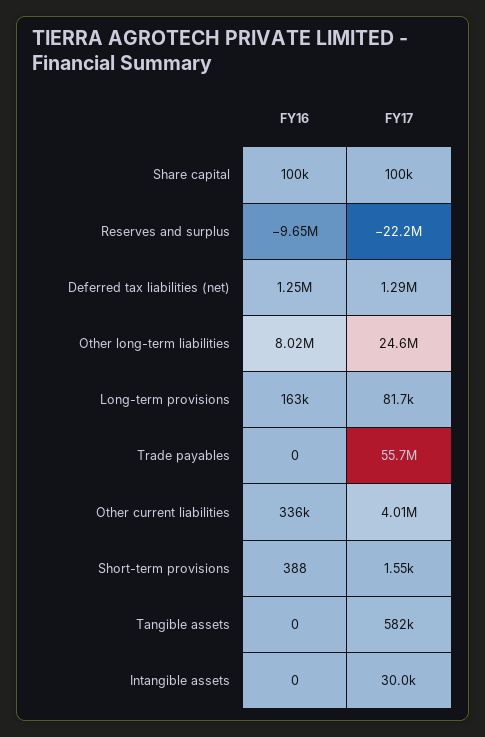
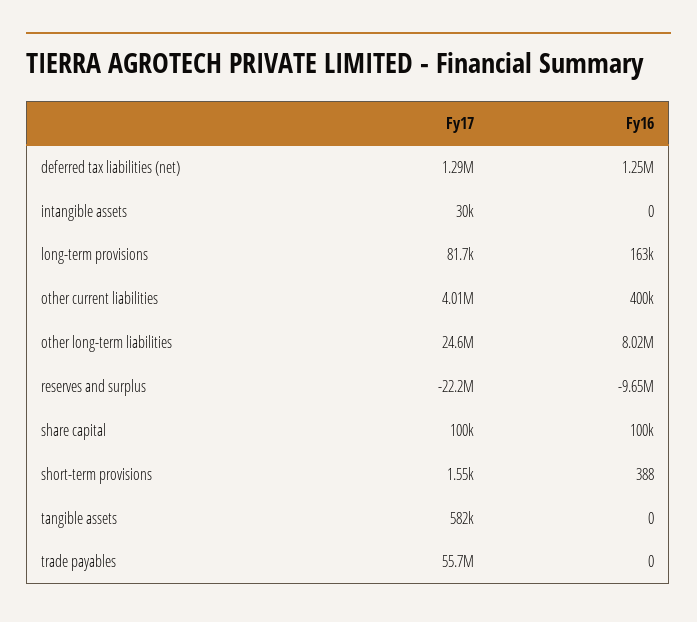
  {
    "FY16": {
      "Share capital": 100000,
      "Reserves and surplus": -9650000,
      "Deferred tax liabilities (net)": 1250000,
      "Other long-term liabilities": 8020000,
      "Long-term provisions": 163000,
      "Trade payables": 0,
-     "Other current liabilities": 336000,
+     "Other current liabilities": 400000,
      "Short-term provisions": 388,
      "Tangible assets": 0,
      "Intangible assets": 0
    },
    "FY17": {
      "Share capital": 100000,
      "Reserves and surplus": -22200000,
      "Deferred tax liabilities (net)": 1290000,
      "Other long-term liabilities": 24600000,
      "Long-term provisions": 81700,
      "Trade payables": 55700000,
      "Other current liabilities": 4010000,
      "Short-term provisions": 1550,
      "Tangible assets": 582000,
      "Intangible assets": 30000
    }
  }

